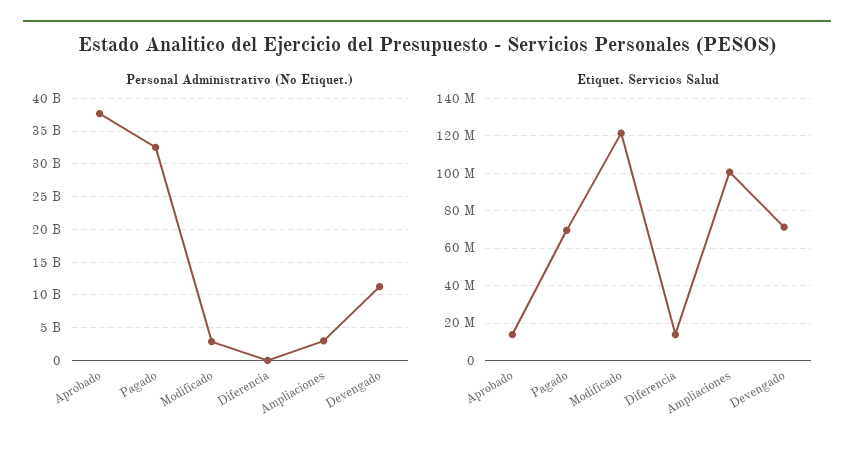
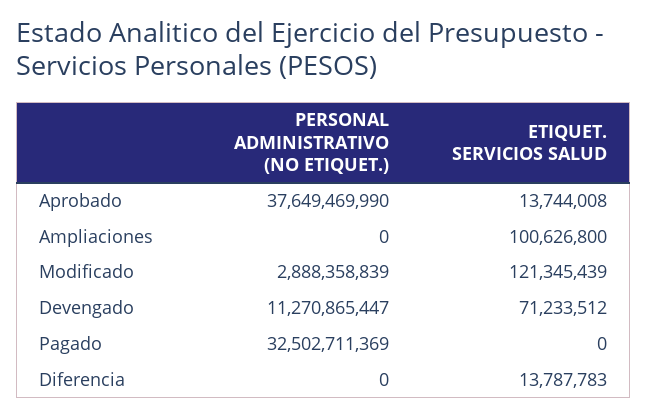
  {
    "Personal Administrativo (No Etiquet.)": {
      "Aprobado": 37649469990,
      "Pagado": 32502711369,
      "Modificado": 2888358839,
      "Diferencia": 0,
-     "Ampliaciones": 3000000000,
+     "Ampliaciones": 0,
      "Devengado": 11270865447
    },
    "Etiquet. Servicios Salud": {
      "Aprobado": 13744008,
-     "Pagado": 70000000,
+     "Pagado": 0,
      "Modificado": 121345439,
      "Diferencia": 13787783,
      "Ampliaciones": 100626800,
      "Devengado": 71233512
    }
  }

